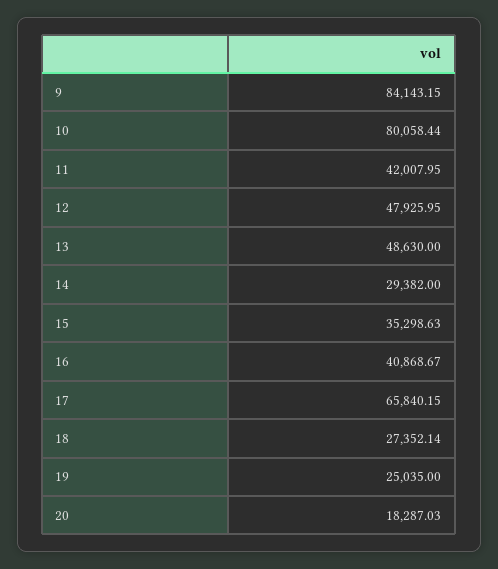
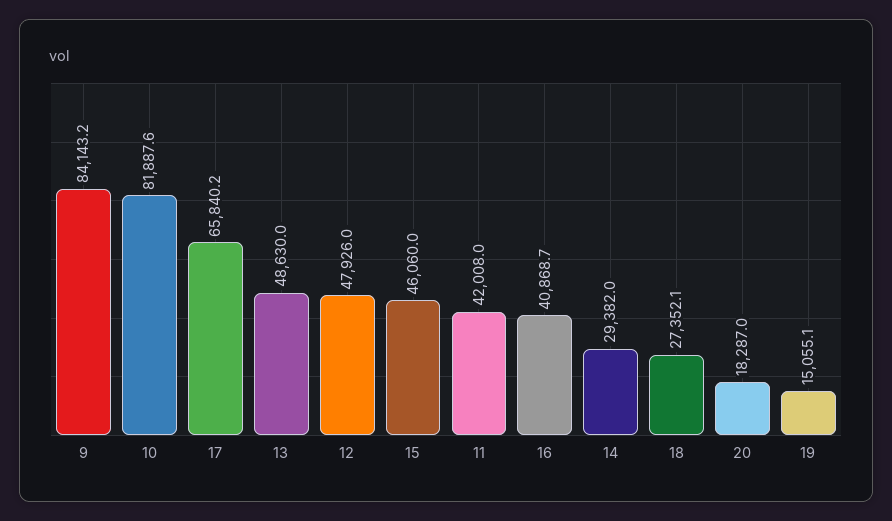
  {
    "9": 84143.15,
-   "10": 80058.44,
+   "10": 81887.6,
    "11": 42007.95,
    "12": 47925.95,
    "13": 48630,
    "14": 29382,
-   "15": 35298.63,
+   "15": 46060,
    "16": 40868.67,
    "17": 65840.15,
    "18": 27352.14,
-   "19": 25035,
+   "19": 15055.1,
    "20": 18287.03
  }

